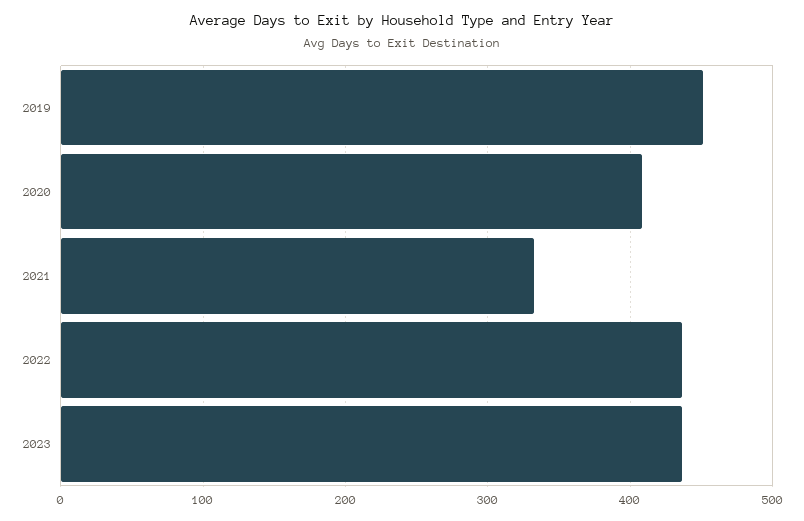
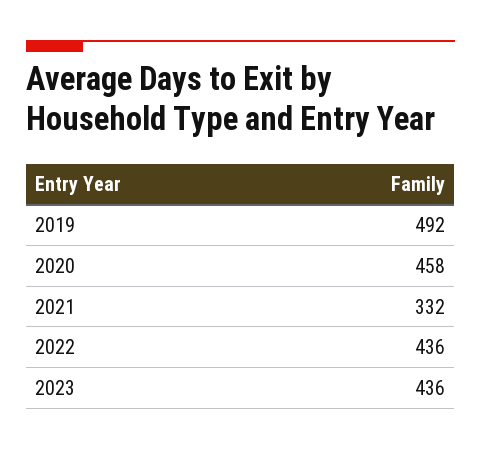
  {
-   "2019": 450,
+   "2019": 492,
-   "2020": 410,
+   "2020": 458,
    "2021": 332,
    "2022": 436,
    "2023": 436
  }

